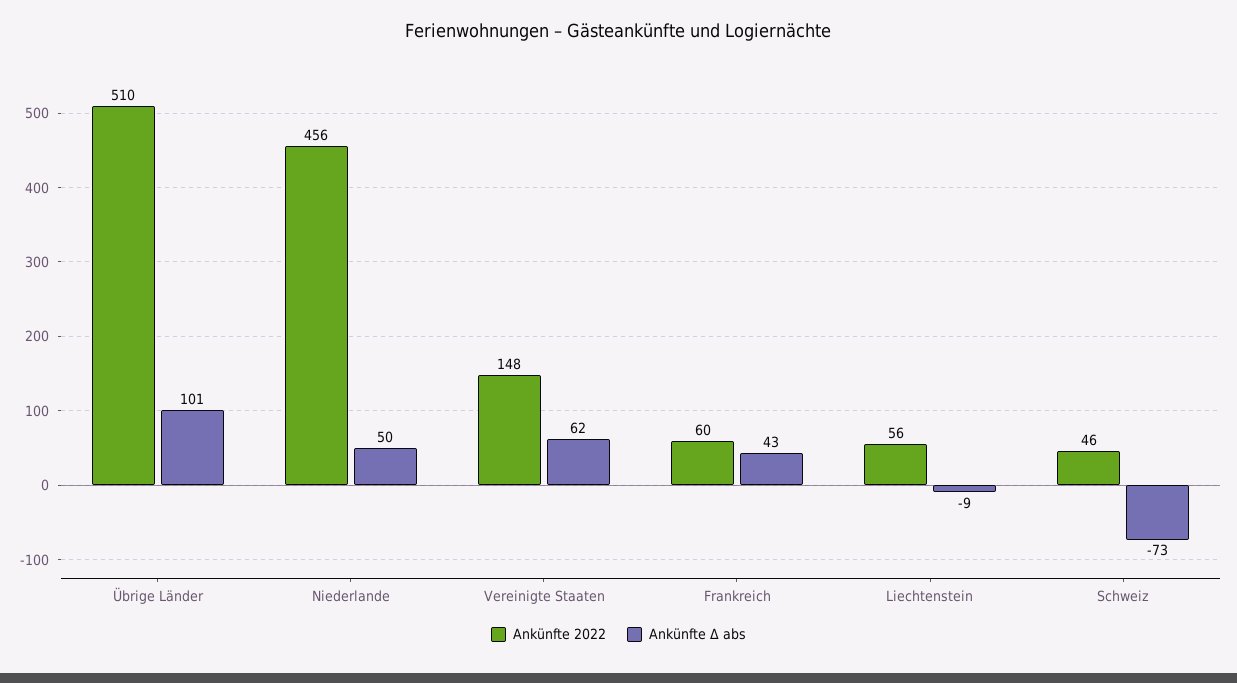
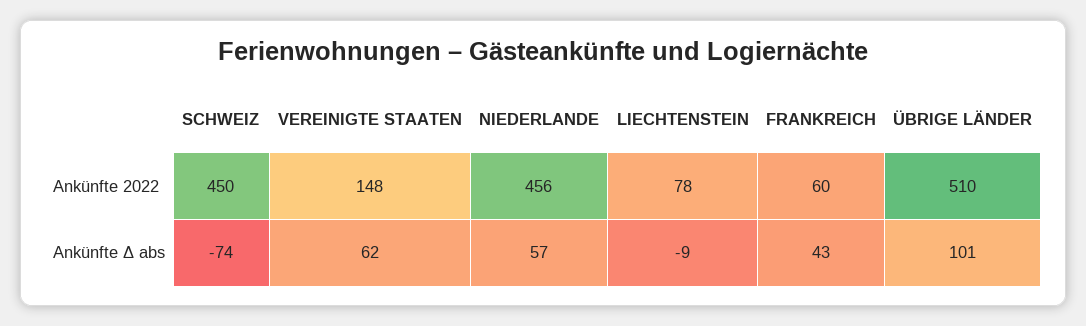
  {
    "Ankünfte 2022": {
      "Übrige Länder": 510,
      "Niederlande": 456,
      "Vereinigte Staaten": 148,
      "Frankreich": 60,
-     "Liechtenstein": 56,
+     "Liechtenstein": 78,
-     "Schweiz": 46
+     "Schweiz": 450
    },
    "Ankünfte Δ abs": {
      "Übrige Länder": 101,
-     "Niederlande": 50,
+     "Niederlande": 57,
      "Vereinigte Staaten": 62,
      "Frankreich": 43,
      "Liechtenstein": -9,
-     "Schweiz": -73
+     "Schweiz": -74
    }
  }

